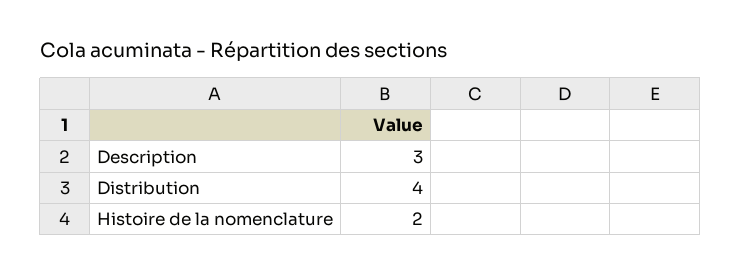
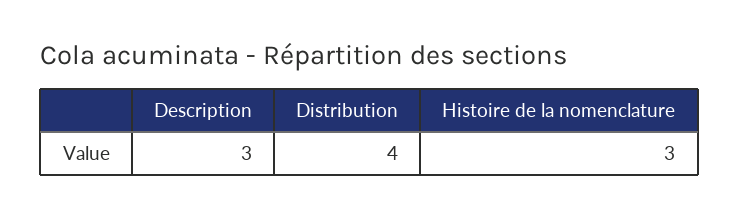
  {
    "Description": 3,
    "Distribution": 4,
-   "Histoire de la nomenclature": 2
+   "Histoire de la nomenclature": 3
  }

